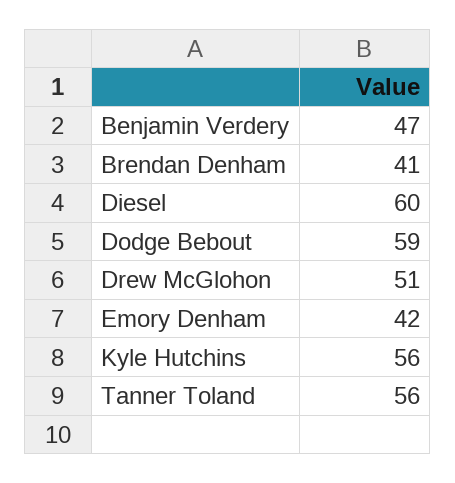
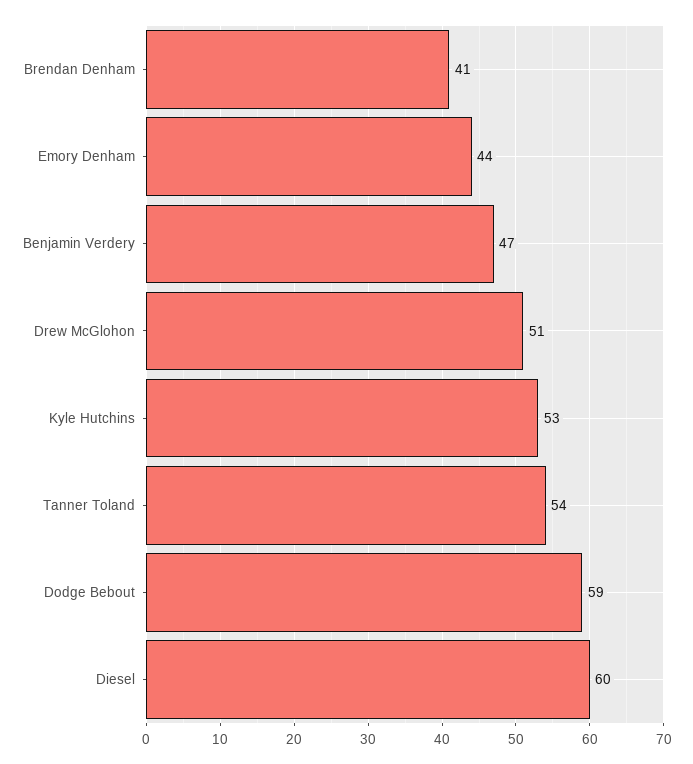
  {
    "Benjamin Verdery": 47,
    "Brendan Denham": 41,
    "Diesel": 60,
    "Dodge Bebout": 59,
    "Drew McGlohon": 51,
-   "Emory Denham": 42,
+   "Emory Denham": 44,
-   "Kyle Hutchins": 56,
+   "Kyle Hutchins": 53,
-   "Tanner Toland": 56
+   "Tanner Toland": 54
  }

